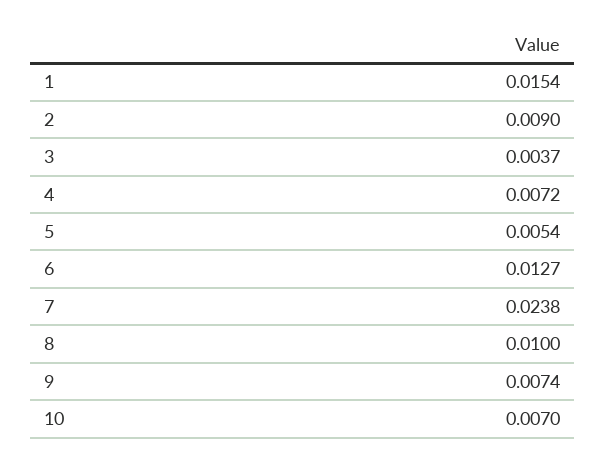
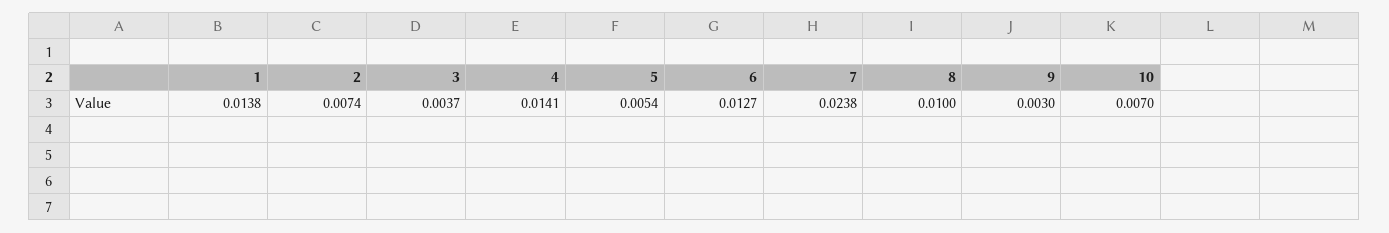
  {
-   "1": 0.0154,
+   "1": 0.0138,
-   "2": 0.009,
+   "2": 0.0074,
    "3": 0.0037,
-   "4": 0.0072,
+   "4": 0.0141,
    "5": 0.0054,
    "6": 0.0127,
    "7": 0.0238,
    "8": 0.01,
-   "9": 0.0074,
+   "9": 0.003,
    "10": 0.007
  }

